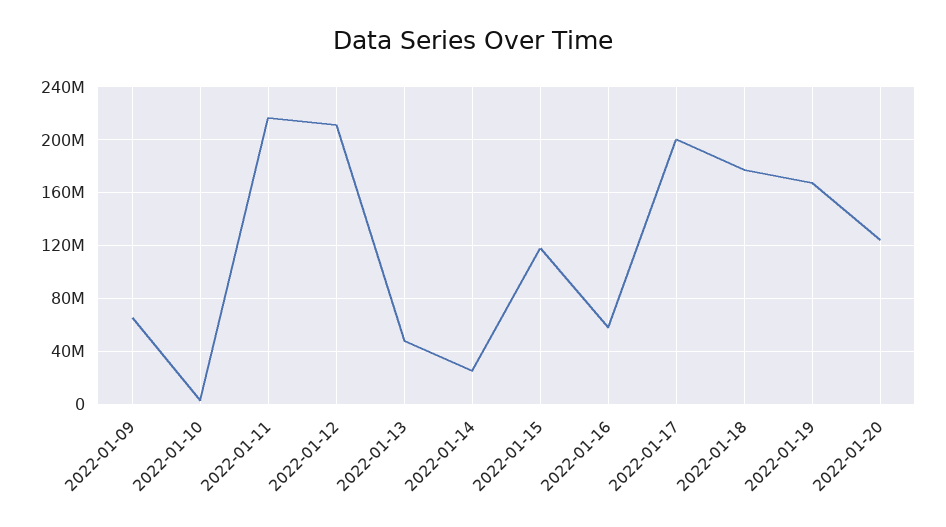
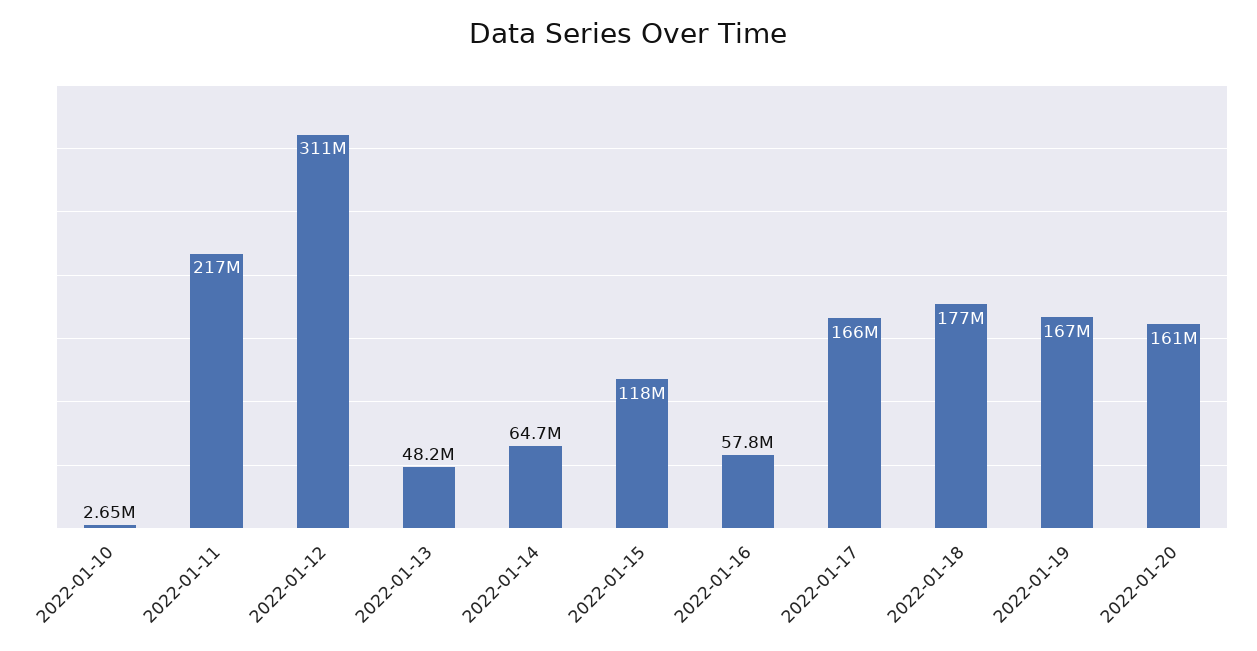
  {
-   "2022-01-09": 65000000,
    "2022-01-10": 2650000,
    "2022-01-11": 217000000,
-   "2022-01-12": 210000000,
+   "2022-01-12": 311000000,
    "2022-01-13": 48200000,
-   "2022-01-14": 25000000,
+   "2022-01-14": 64700000,
    "2022-01-15": 118000000,
    "2022-01-16": 57800000,
-   "2022-01-17": 200000000,
+   "2022-01-17": 166000000,
    "2022-01-18": 177000000,
    "2022-01-19": 167000000,
-   "2022-01-20": 125000000
+   "2022-01-20": 161000000
  }

